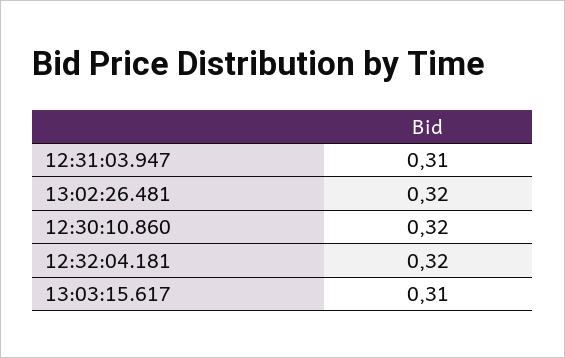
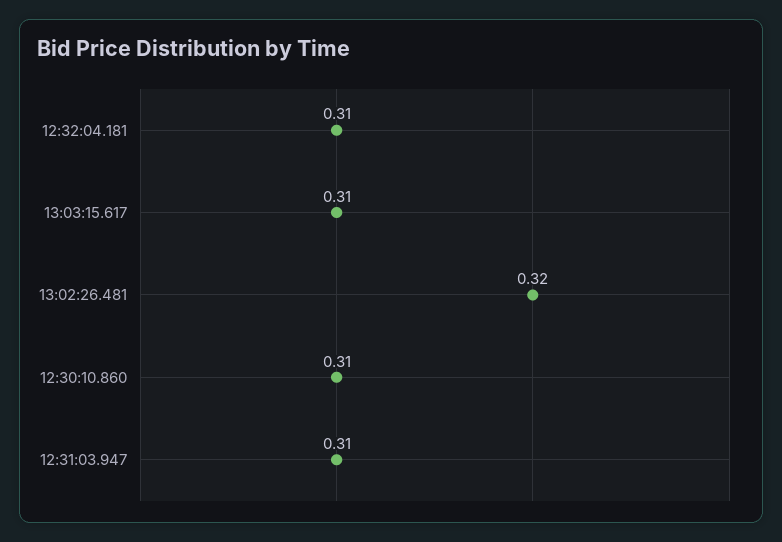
  {
    "12:31:03.947": 0.31,
    "13:02:26.481": 0.32,
-   "12:30:10.860": 0.32,
+   "12:30:10.860": 0.31,
-   "12:32:04.181": 0.32,
+   "12:32:04.181": 0.31,
    "13:03:15.617": 0.31
  }

